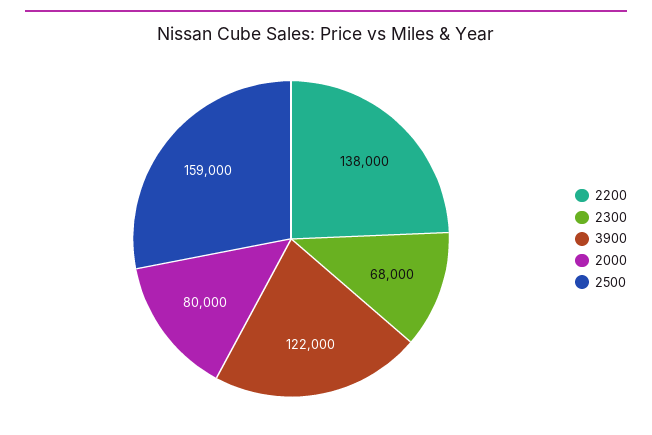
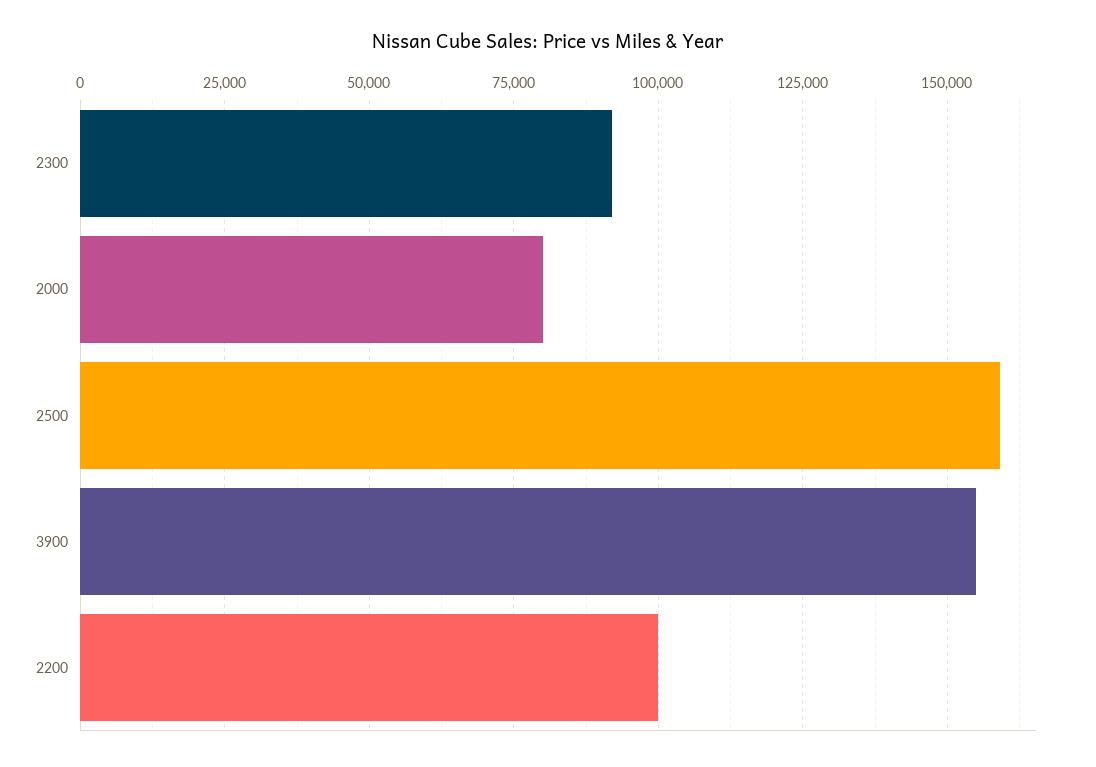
  {
-   "2200": 138000,
+   "2200": 100000,
-   "2300": 68000,
+   "2300": 92500,
-   "3900": 122000,
+   "3900": 155000,
    "2000": 80000,
    "2500": 159000
  }

